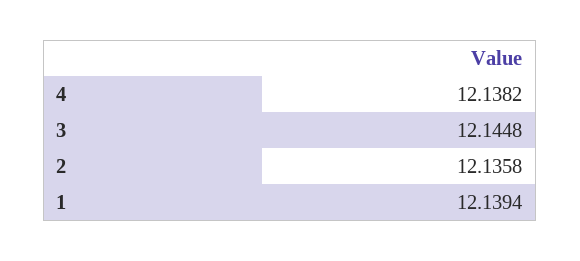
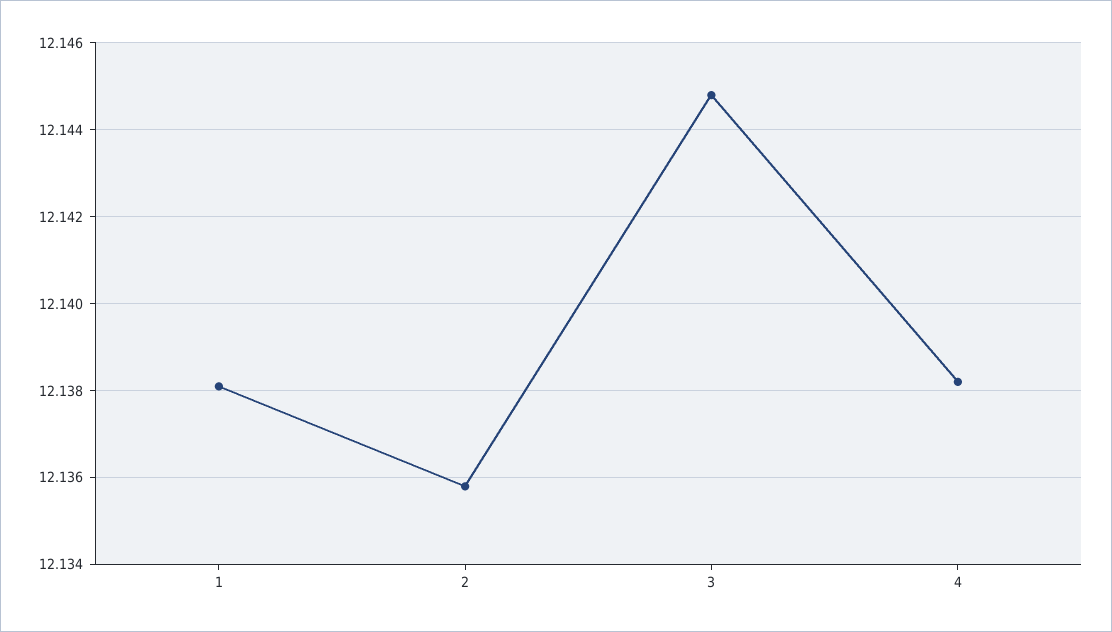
  {
    "4": 12.1382,
    "3": 12.1448,
    "2": 12.1358,
-   "1": 12.1394
+   "1": 12.138
  }

